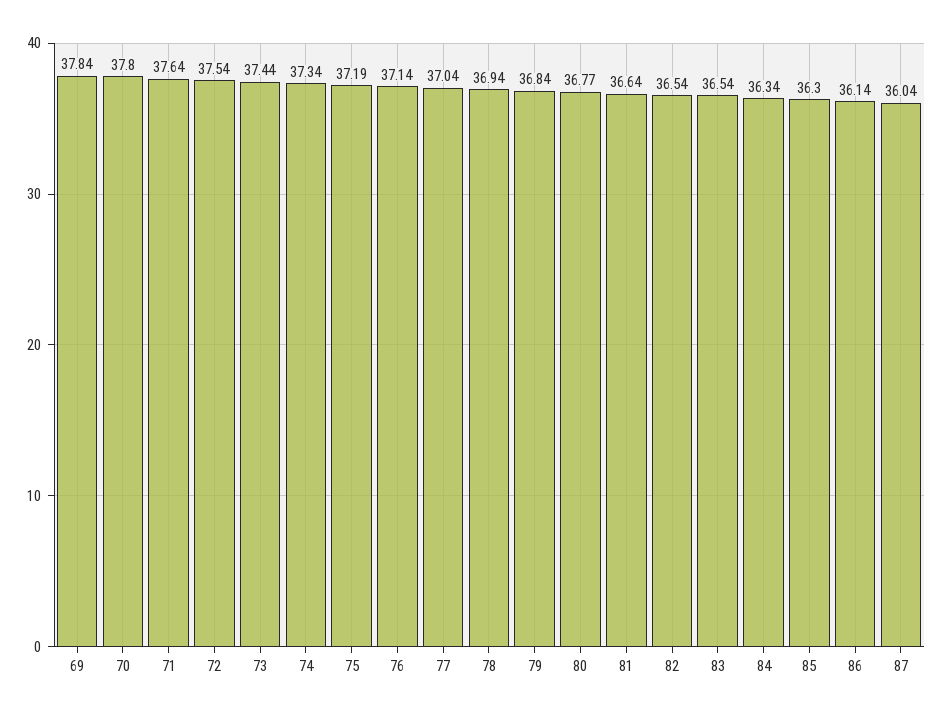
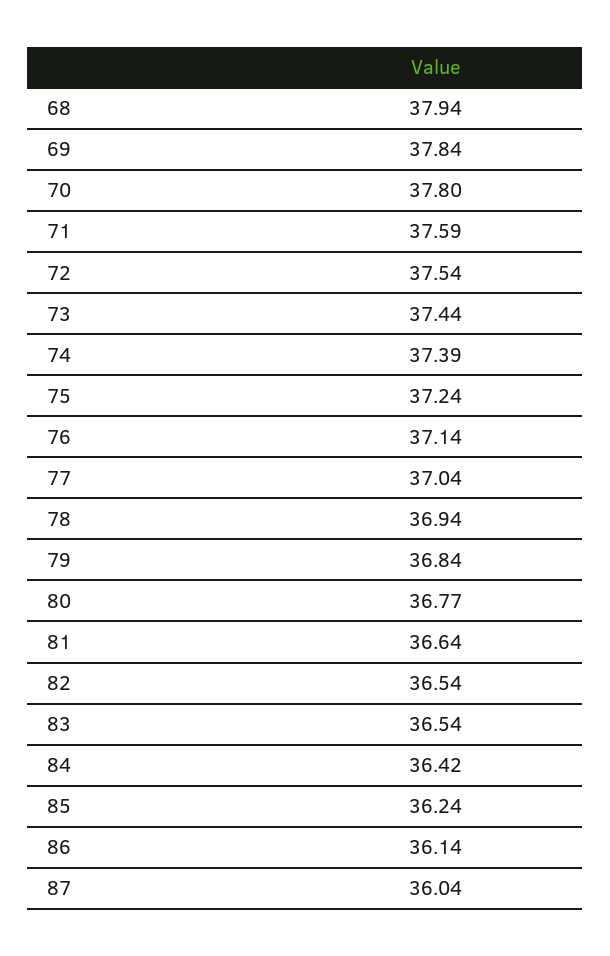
  {
    "69": 37.84,
    "70": 37.8,
-   "71": 37.64,
+   "71": 37.59,
    "72": 37.54,
    "73": 37.44,
-   "74": 37.34,
+   "74": 37.39,
-   "75": 37.19,
+   "75": 37.24,
    "76": 37.14,
    "77": 37.04,
    "78": 36.94,
    "79": 36.84,
    "80": 36.77,
    "81": 36.64,
    "82": 36.54,
    "83": 36.54,
-   "84": 36.34,
+   "84": 36.42,
-   "85": 36.3,
+   "85": 36.24,
    "86": 36.14,
-   "87": 36.04
+   "87": 36.04,
+   "68": 37.94
  }

